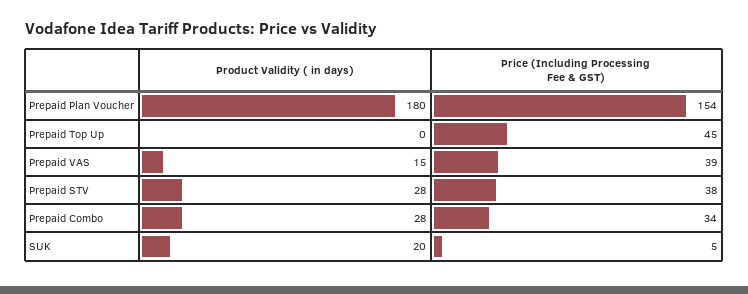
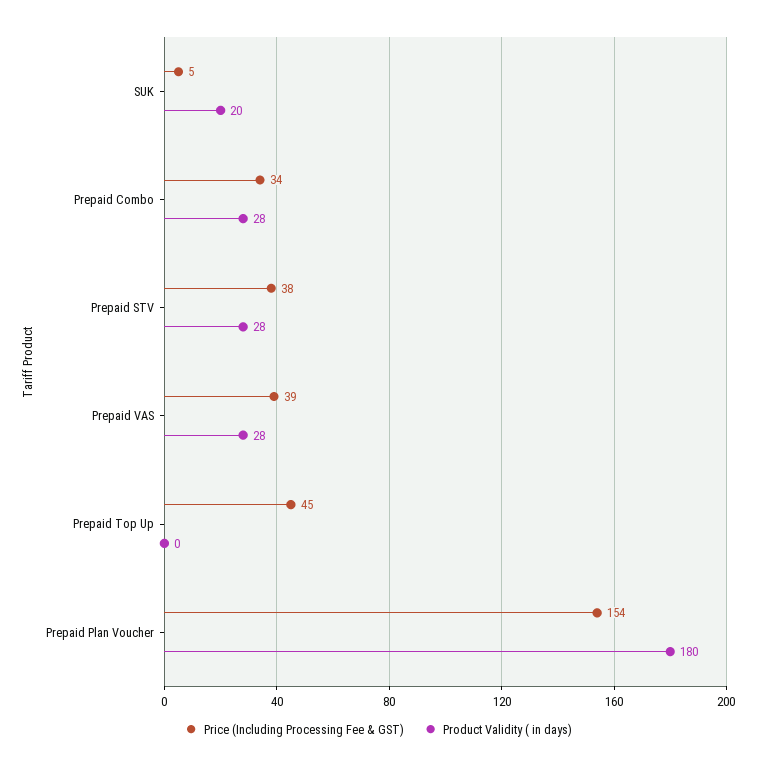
  {
    "Product Validity ( in days)": {
      "Prepaid Plan Voucher": 180,
      "Prepaid Top Up": 0,
-     "Prepaid VAS": 15,
+     "Prepaid VAS": 28,
      "Prepaid STV": 28,
      "Prepaid Combo": 28,
      "SUK": 20
    },
    "Price (Including Processing Fee & GST)": {
      "Prepaid Plan Voucher": 154,
      "Prepaid Top Up": 45,
      "Prepaid VAS": 39,
      "Prepaid STV": 38,
      "Prepaid Combo": 34,
      "SUK": 5
    }
  }

